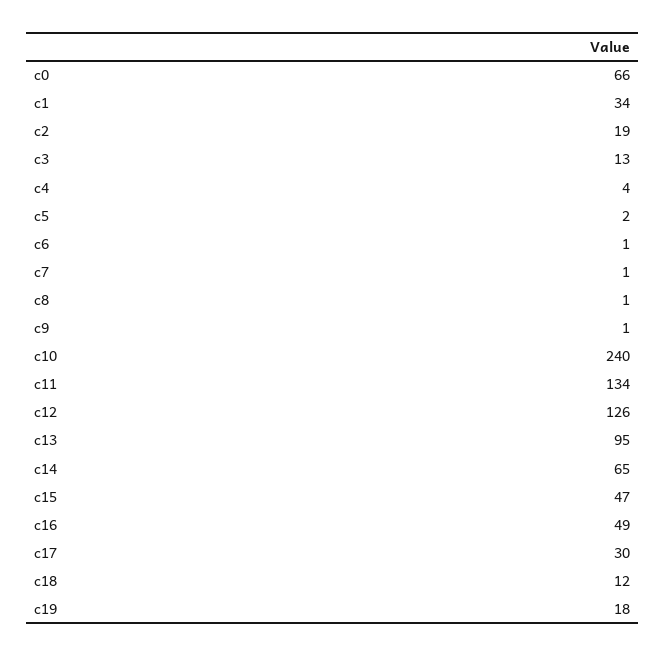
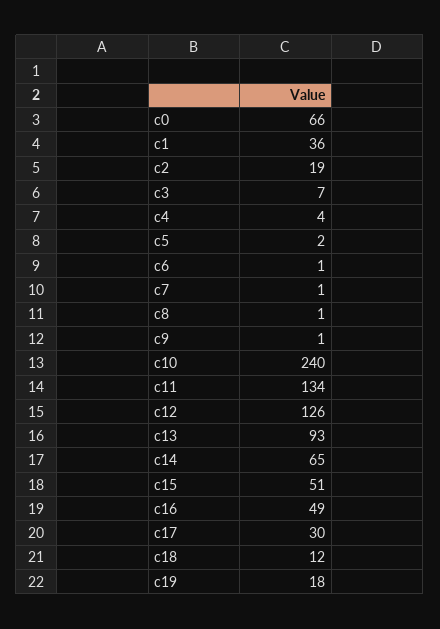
  {
    "c0": 66,
-   "c1": 34,
+   "c1": 36,
    "c2": 19,
-   "c3": 13,
+   "c3": 7,
    "c4": 4,
    "c5": 2,
    "c6": 1,
    "c7": 1,
    "c8": 1,
    "c9": 1,
    "c10": 240,
    "c11": 134,
    "c12": 126,
-   "c13": 95,
+   "c13": 93,
    "c14": 65,
-   "c15": 47,
+   "c15": 51,
    "c16": 49,
    "c17": 30,
    "c18": 12,
    "c19": 18
  }

